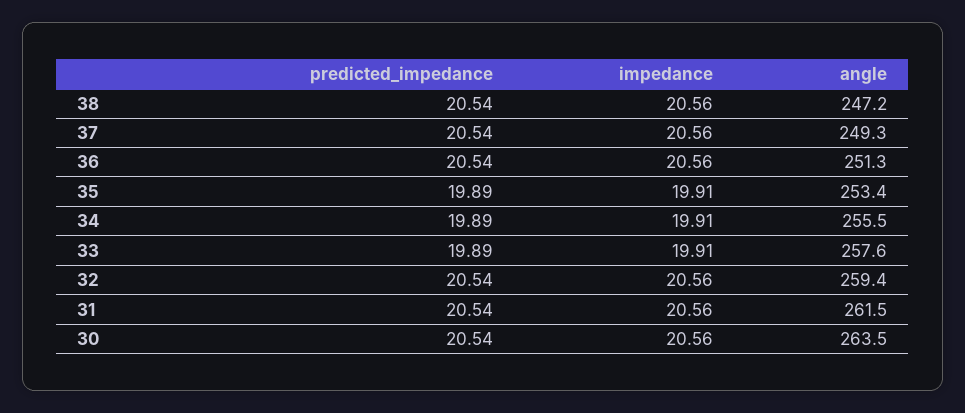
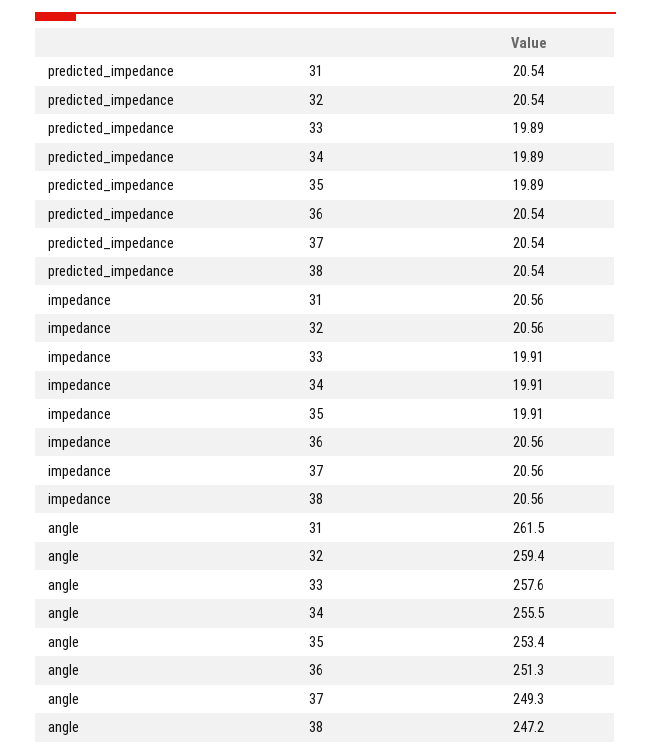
  {
    "predicted_impedance": {
      "38": 20.54,
      "37": 20.54,
      "36": 20.54,
      "35": 19.89,
      "34": 19.89,
      "33": 19.89,
      "32": 20.54,
-     "31": 20.54,
+     "31": 20.54
-     "30": 20.54
    },
    "impedance": {
      "38": 20.56,
      "37": 20.56,
      "36": 20.56,
      "35": 19.91,
      "34": 19.91,
      "33": 19.91,
      "32": 20.56,
-     "31": 20.56,
+     "31": 20.56
-     "30": 20.56
    },
    "angle": {
      "38": 247.2,
      "37": 249.3,
      "36": 251.3,
      "35": 253.4,
      "34": 255.5,
      "33": 257.6,
      "32": 259.4,
-     "31": 261.5,
+     "31": 261.5
-     "30": 263.5
    }
  }

